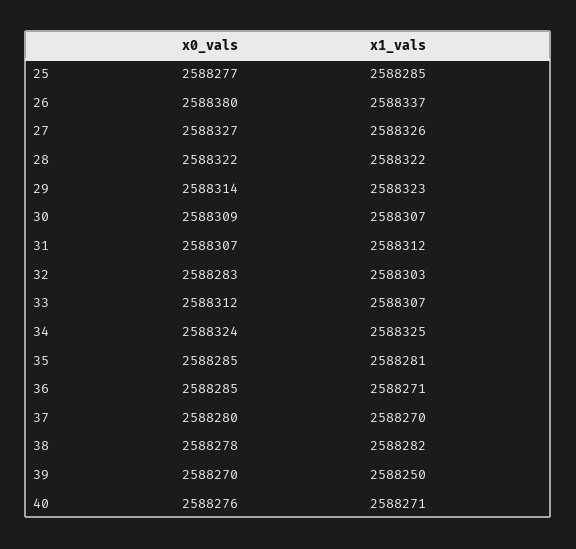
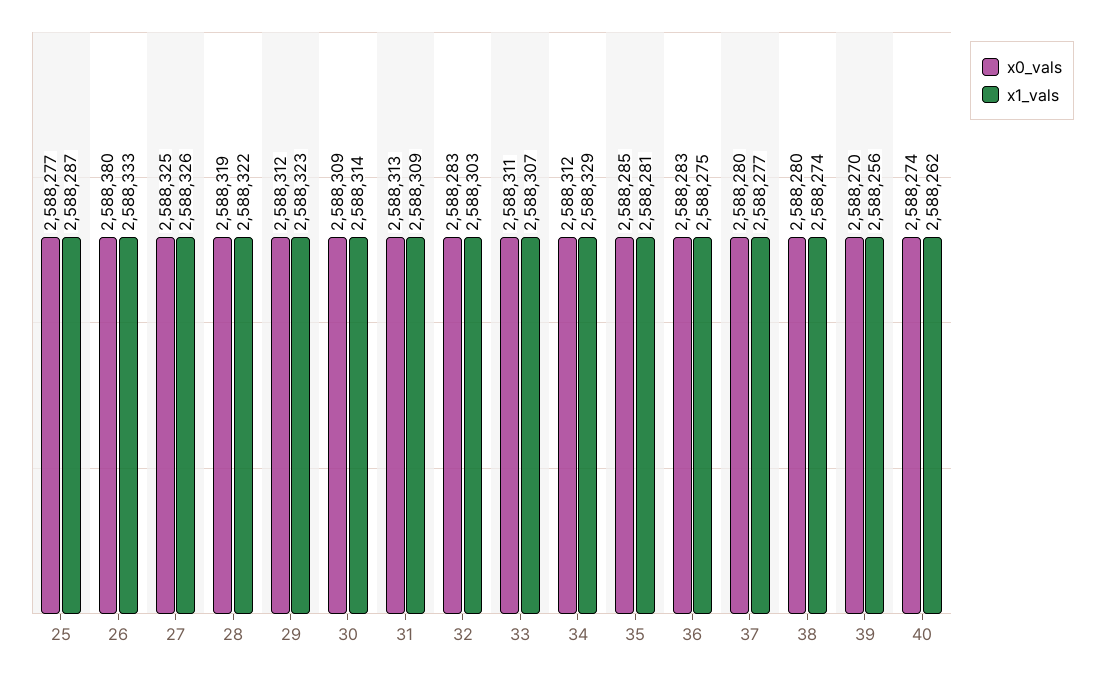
  {
    "x0_vals": {
      "25": 2588277,
      "26": 2588380,
-     "27": 2588327,
+     "27": 2588325,
-     "28": 2588322,
+     "28": 2588319,
-     "29": 2588314,
+     "29": 2588312,
      "30": 2588309,
-     "31": 2588307,
+     "31": 2588313,
      "32": 2588283,
-     "33": 2588312,
+     "33": 2588311,
-     "34": 2588324,
+     "34": 2588312,
      "35": 2588285,
-     "36": 2588285,
+     "36": 2588283,
      "37": 2588280,
-     "38": 2588278,
+     "38": 2588280,
      "39": 2588270,
-     "40": 2588276
+     "40": 2588274
    },
    "x1_vals": {
-     "25": 2588285,
+     "25": 2588287,
-     "26": 2588337,
+     "26": 2588333,
      "27": 2588326,
      "28": 2588322,
      "29": 2588323,
-     "30": 2588307,
+     "30": 2588314,
-     "31": 2588312,
+     "31": 2588309,
      "32": 2588303,
      "33": 2588307,
-     "34": 2588325,
+     "34": 2588329,
      "35": 2588281,
-     "36": 2588271,
+     "36": 2588275,
-     "37": 2588270,
+     "37": 2588277,
-     "38": 2588282,
+     "38": 2588274,
-     "39": 2588250,
+     "39": 2588256,
-     "40": 2588271
+     "40": 2588262
    }
  }

